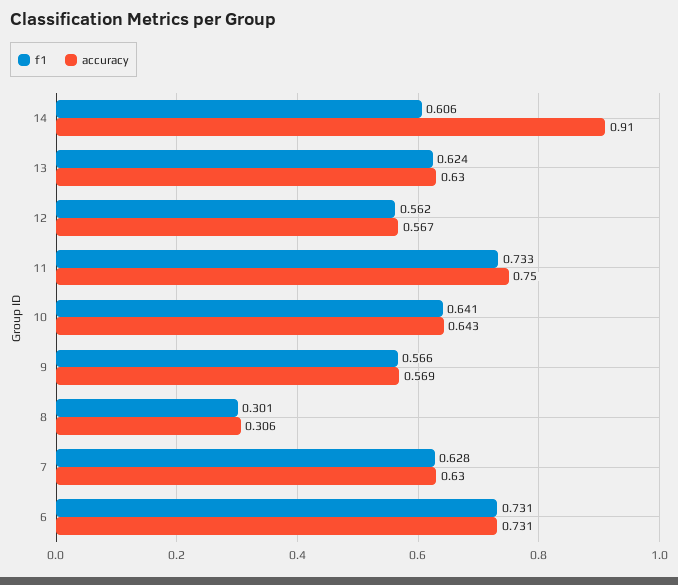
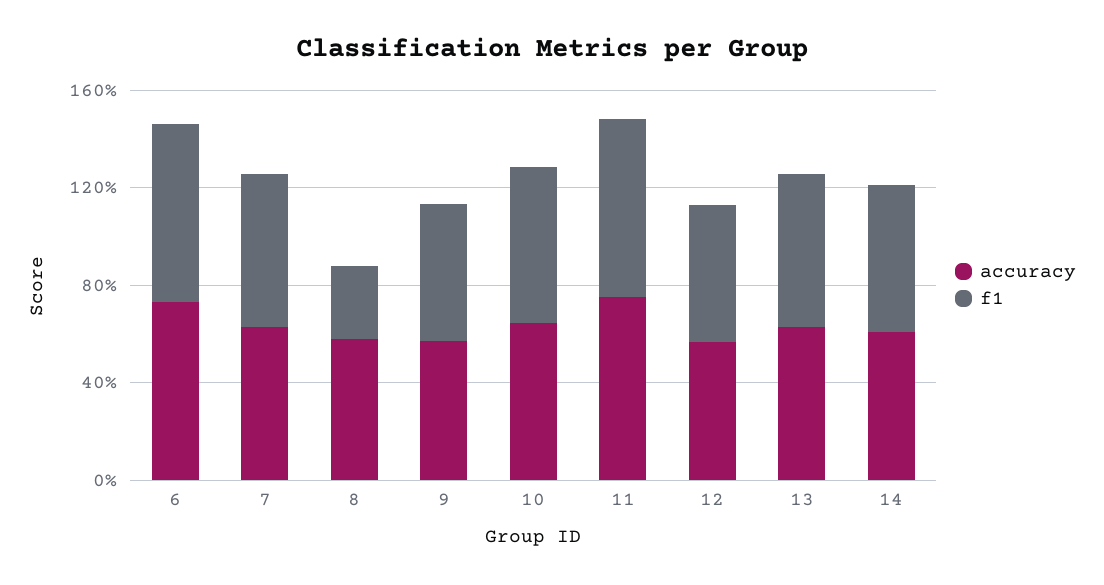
  {
    "f1": {
      "14": 0.606,
      "13": 0.624,
      "12": 0.562,
      "11": 0.733,
      "10": 0.641,
      "9": 0.566,
      "8": 0.301,
      "7": 0.628,
      "6": 0.731
    },
    "accuracy": {
-     "14": 0.91,
+     "14": 0.6,
      "13": 0.63,
      "12": 0.567,
      "11": 0.75,
      "10": 0.643,
      "9": 0.569,
-     "8": 0.306,
+     "8": 0.6,
      "7": 0.63,
      "6": 0.731
    }
  }

